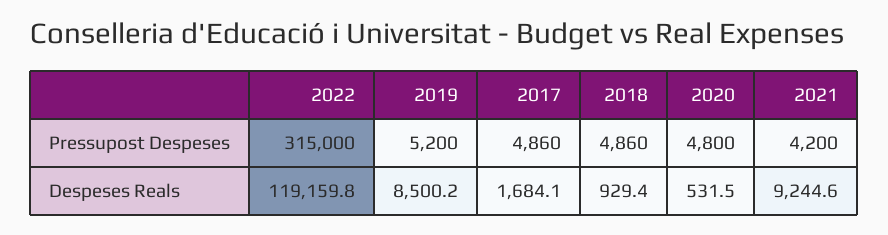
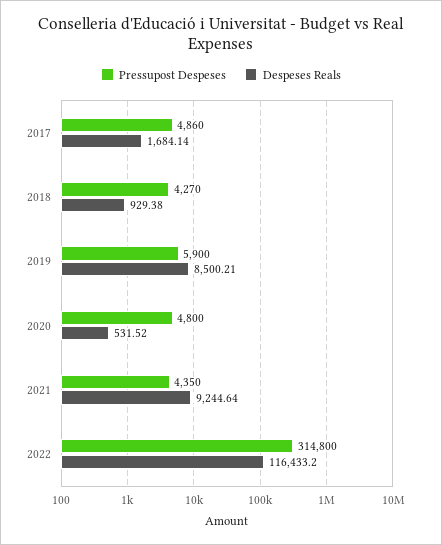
  {
    "Pressupost Despeses": {
-     "2022": 315000,
+     "2022": 314800,
-     "2019": 5200,
+     "2019": 5900,
      "2017": 4860,
-     "2018": 4860,
+     "2018": 4270,
      "2020": 4800,
-     "2021": 4200
+     "2021": 4350
    },
    "Despeses Reals": {
-     "2022": 119159.8,
+     "2022": 116433.2,
      "2019": 8500.21,
      "2017": 1684.14,
      "2018": 929.38,
      "2020": 531.52,
      "2021": 9244.64
    }
  }

